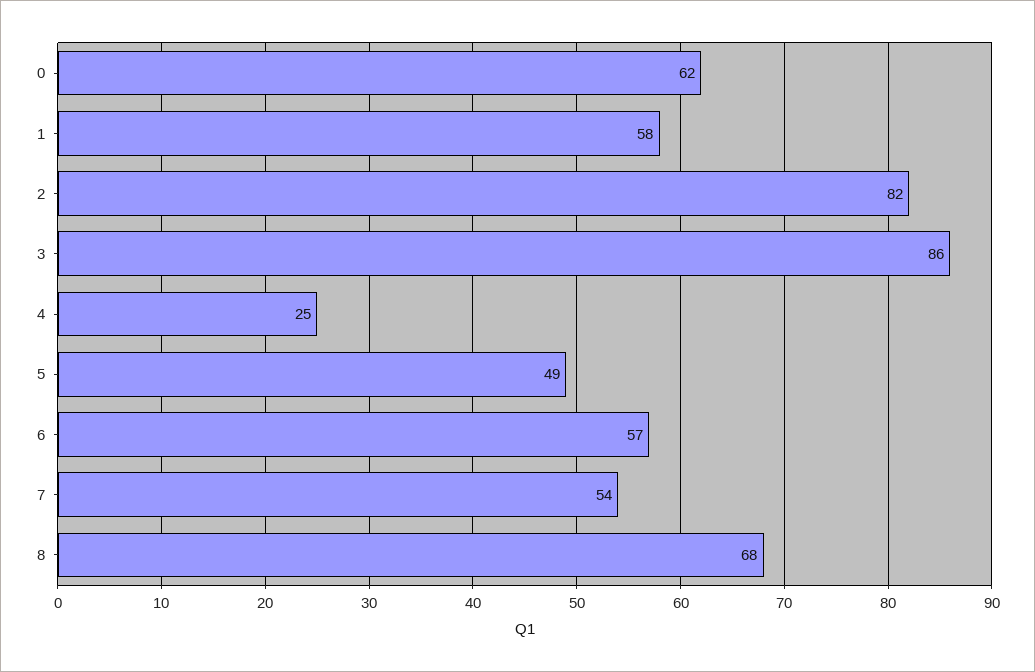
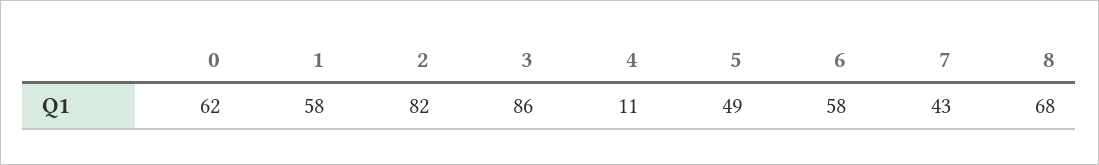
  {
    "0": 62,
    "1": 58,
    "2": 82,
    "3": 86,
-   "4": 25,
+   "4": 11,
    "5": 49,
-   "6": 57,
+   "6": 58,
-   "7": 54,
+   "7": 43,
    "8": 68
  }

